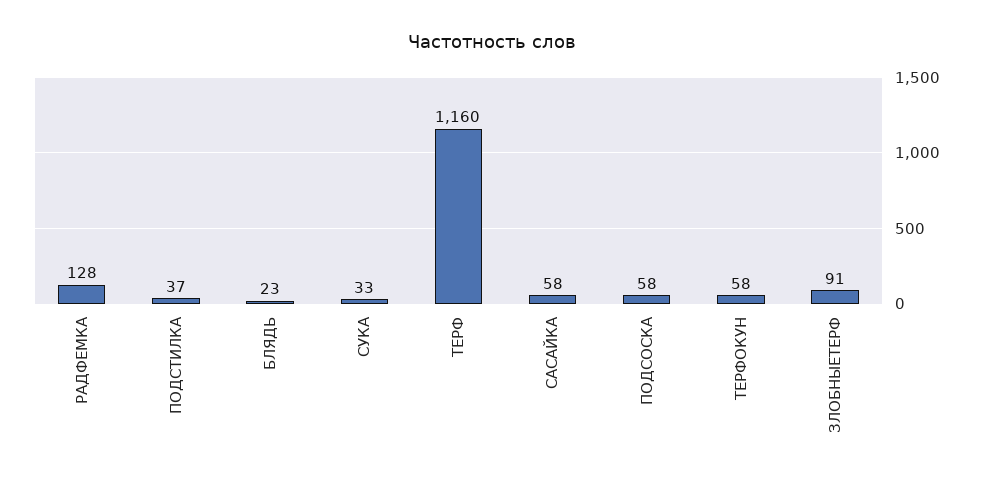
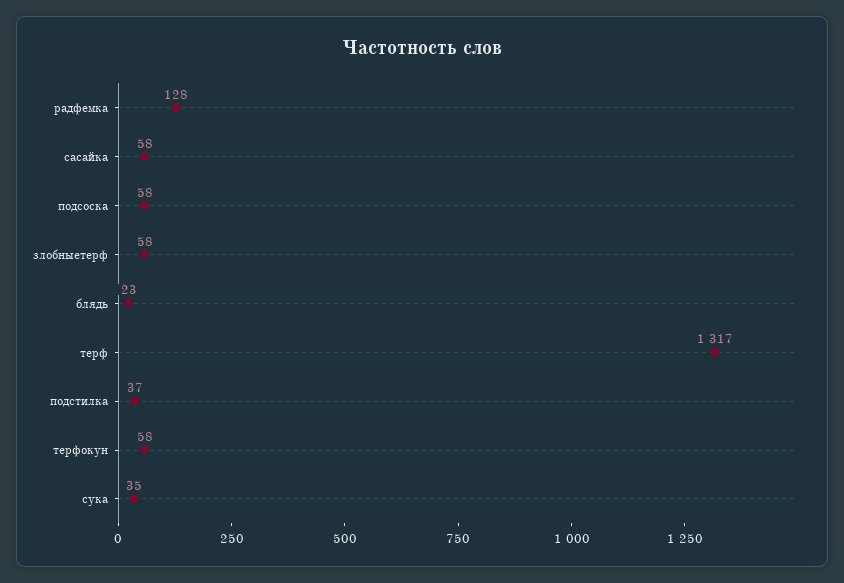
  {
    "РАДФЕМКА": 128,
    "ПОДСТИЛКА": 37,
    "БЛЯДЬ": 23,
-   "СУКА": 33,
+   "СУКА": 35,
-   "ТЕРФ": 1160,
+   "ТЕРФ": 1317,
    "САСАЙКА": 58,
    "ПОДСОСКА": 58,
    "ТЕРФОКУН": 58,
-   "ЗЛОБНЫЕТЕРФ": 91
+   "ЗЛОБНЫЕТЕРФ": 58
  }

